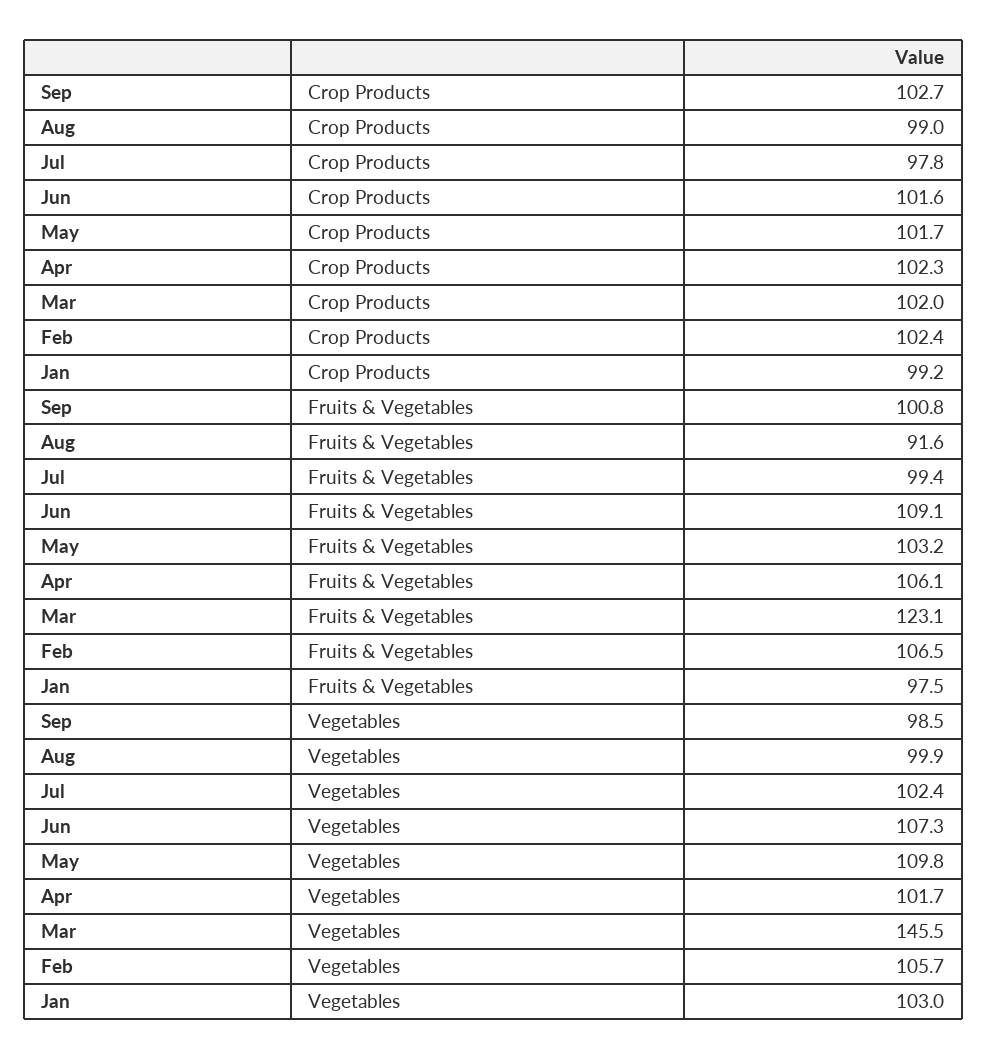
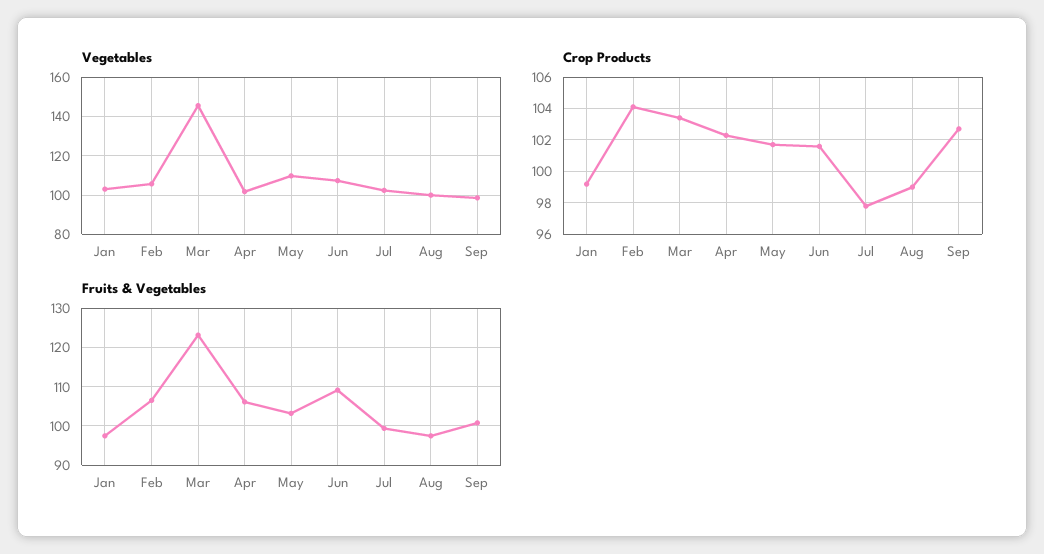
  {
    "Crop Products": {
      "Sep": 102.7,
      "Aug": 99,
      "Jul": 97.8,
      "Jun": 101.6,
      "May": 101.7,
      "Apr": 102.3,
-     "Mar": 102,
+     "Mar": 103.5,
-     "Feb": 102.4,
+     "Feb": 104,
      "Jan": 99.2
    },
    "Fruits & Vegetables": {
      "Sep": 100.8,
-     "Aug": 91.6,
+     "Aug": 98,
      "Jul": 99.4,
      "Jun": 109.1,
      "May": 103.2,
      "Apr": 106.1,
      "Mar": 123.1,
      "Feb": 106.5,
      "Jan": 97.5
    },
    "Vegetables": {
      "Sep": 98.5,
      "Aug": 99.9,
      "Jul": 102.4,
      "Jun": 107.3,
      "May": 109.8,
      "Apr": 101.7,
      "Mar": 145.5,
      "Feb": 105.7,
      "Jan": 103
    }
  }

